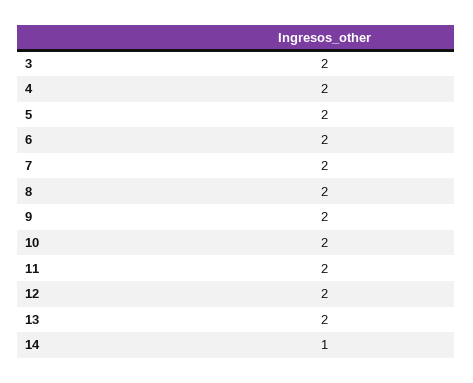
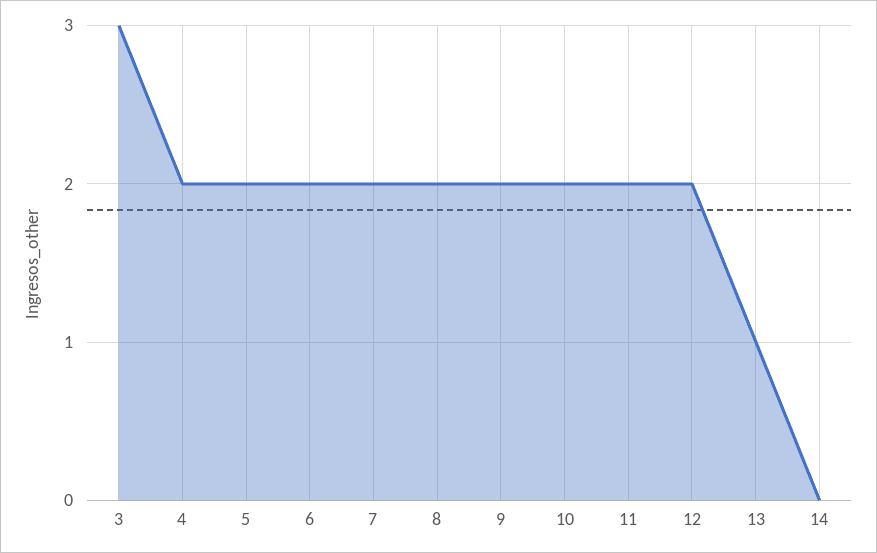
  {
-   "3": 2,
+   "3": 3,
    "4": 2,
    "5": 2,
    "6": 2,
    "7": 2,
    "8": 2,
    "9": 2,
    "10": 2,
    "11": 2,
    "12": 2,
-   "13": 2,
+   "13": 1,
-   "14": 1
+   "14": 0
  }

